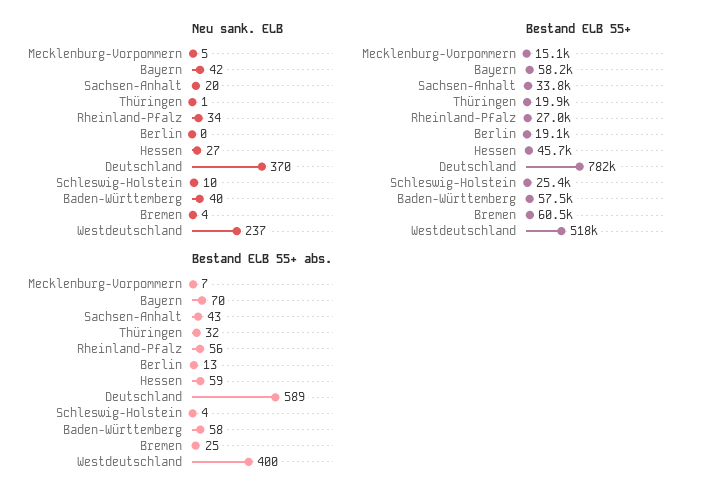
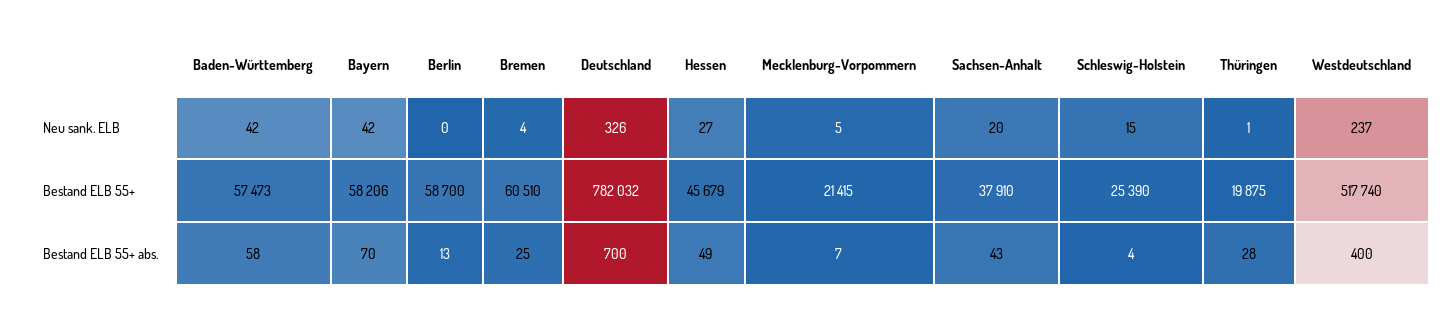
  {
    "Neu sank. ELB": {
      "Mecklenburg-Vorpommern": 5,
      "Bayern": 42,
      "Sachsen-Anhalt": 20,
      "Thüringen": 1,
-     "Rheinland-Pfalz": 34,
      "Berlin": 0,
      "Hessen": 27,
-     "Deutschland": 370,
+     "Deutschland": 326,
-     "Schleswig-Holstein": 10,
+     "Schleswig-Holstein": 15,
-     "Baden-Württemberg": 40,
+     "Baden-Württemberg": 42,
      "Bremen": 4,
      "Westdeutschland": 237
    },
    "Bestand ELB 55+": {
-     "Mecklenburg-Vorpommern": 15100,
+     "Mecklenburg-Vorpommern": 21415,
      "Bayern": 58206,
-     "Sachsen-Anhalt": 33800,
+     "Sachsen-Anhalt": 37910,
      "Thüringen": 19875,
-     "Rheinland-Pfalz": 27000,
-     "Berlin": 19100,
+     "Berlin": 58700,
      "Hessen": 45679,
      "Deutschland": 782032,
      "Schleswig-Holstein": 25390,
      "Baden-Württemberg": 57473,
      "Bremen": 60510,
      "Westdeutschland": 517740
    },
    "Bestand ELB 55+ abs.": {
      "Mecklenburg-Vorpommern": 7,
      "Bayern": 70,
      "Sachsen-Anhalt": 43,
-     "Thüringen": 32,
+     "Thüringen": 28,
-     "Rheinland-Pfalz": 56,
      "Berlin": 13,
-     "Hessen": 59,
+     "Hessen": 49,
-     "Deutschland": 589,
+     "Deutschland": 700,
      "Schleswig-Holstein": 4,
      "Baden-Württemberg": 58,
      "Bremen": 25,
      "Westdeutschland": 400
    }
  }

